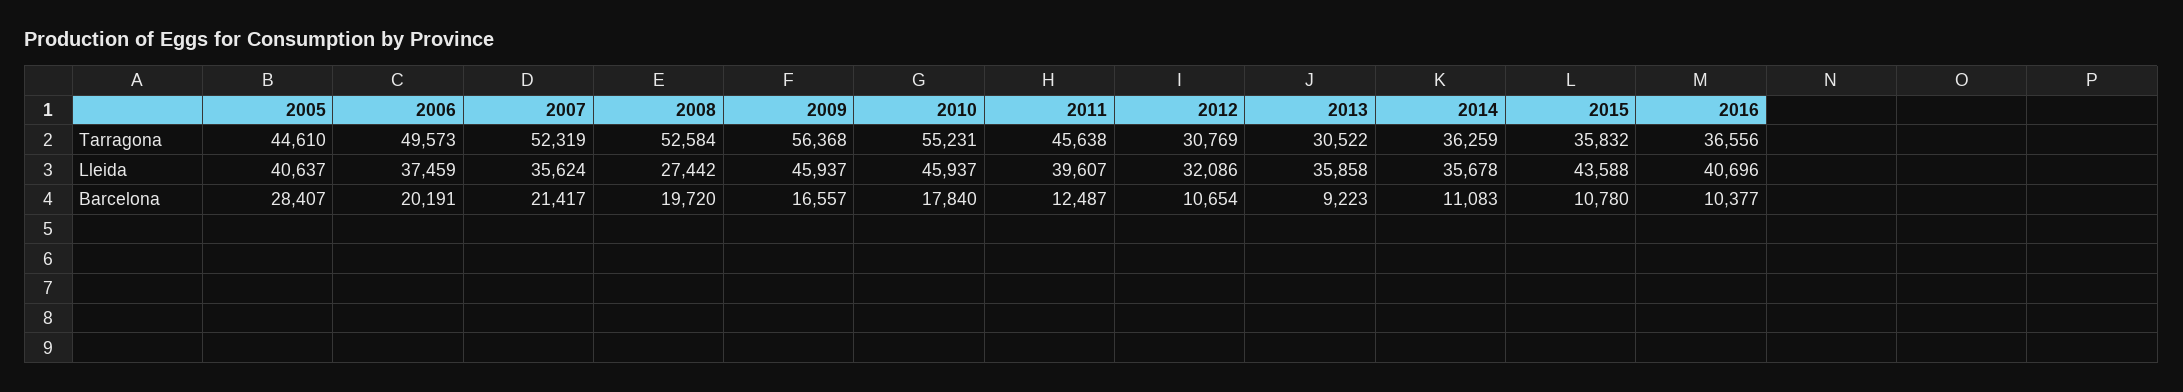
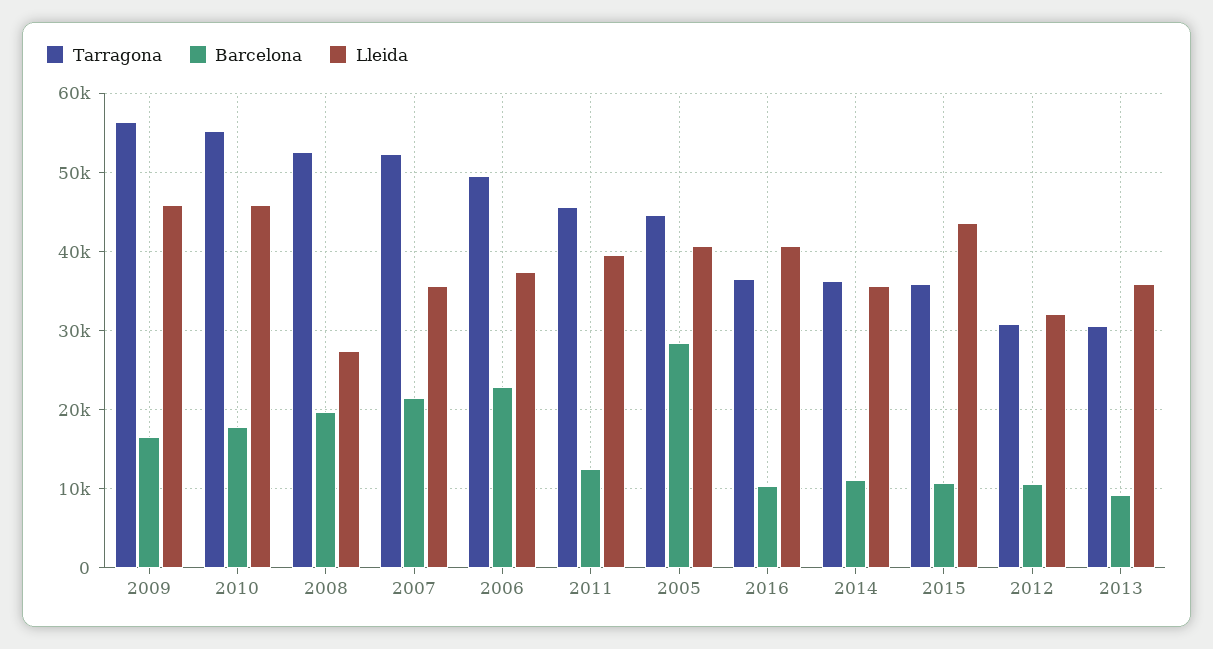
  {
    "Tarragona": {
      "2005": 44610,
      "2006": 49573,
      "2007": 52319,
      "2008": 52584,
      "2009": 56368,
      "2010": 55231,
      "2011": 45638,
      "2012": 30769,
      "2013": 30522,
      "2014": 36259,
      "2015": 35832,
      "2016": 36556
    },
    "Lleida": {
      "2005": 40637,
      "2006": 37459,
      "2007": 35624,
      "2008": 27442,
      "2009": 45937,
      "2010": 45937,
      "2011": 39607,
      "2012": 32086,
      "2013": 35858,
      "2014": 35678,
      "2015": 43588,
      "2016": 40696
    },
    "Barcelona": {
      "2005": 28407,
-     "2006": 20191,
+     "2006": 23000,
      "2007": 21417,
      "2008": 19720,
      "2009": 16557,
      "2010": 17840,
      "2011": 12487,
      "2012": 10654,
      "2013": 9223,
      "2014": 11083,
      "2015": 10780,
      "2016": 10377
    }
  }

